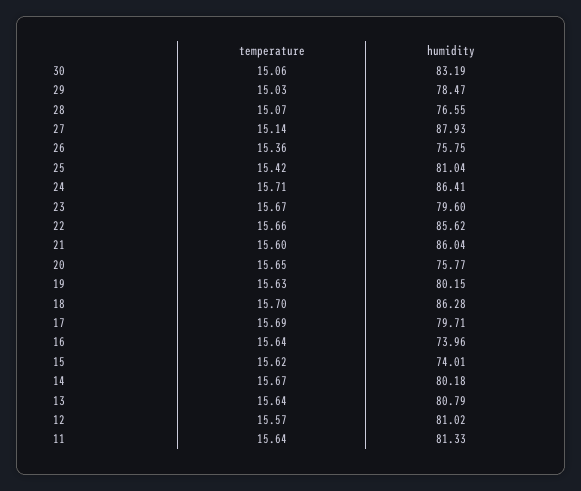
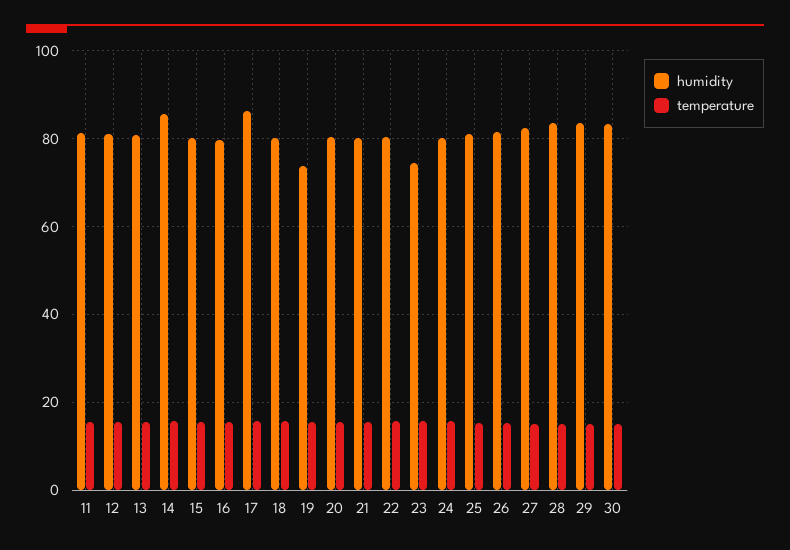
  {
    "temperature": {
      "30": 15.06,
      "29": 15.03,
      "28": 15.07,
      "27": 15.14,
      "26": 15.36,
      "25": 15.42,
      "24": 15.71,
      "23": 15.67,
      "22": 15.66,
      "21": 15.6,
      "20": 15.65,
      "19": 15.63,
      "18": 15.7,
      "17": 15.69,
      "16": 15.64,
      "15": 15.62,
      "14": 15.67,
      "13": 15.64,
      "12": 15.57,
      "11": 15.64
    },
    "humidity": {
      "30": 83.19,
-     "29": 78.47,
+     "29": 84,
-     "28": 76.55,
+     "28": 84,
-     "27": 87.93,
+     "27": 82,
-     "26": 75.75,
+     "26": 82,
      "25": 81.04,
-     "24": 86.41,
+     "24": 80,
-     "23": 79.6,
+     "23": 74,
-     "22": 85.62,
+     "22": 80,
-     "21": 86.04,
+     "21": 80,
-     "20": 75.77,
+     "20": 80,
-     "19": 80.15,
+     "19": 74,
-     "18": 86.28,
+     "18": 80,
-     "17": 79.71,
+     "17": 86,
-     "16": 73.96,
+     "16": 80,
-     "15": 74.01,
+     "15": 80,
-     "14": 80.18,
+     "14": 86,
      "13": 80.79,
      "12": 81.02,
      "11": 81.33
    }
  }

